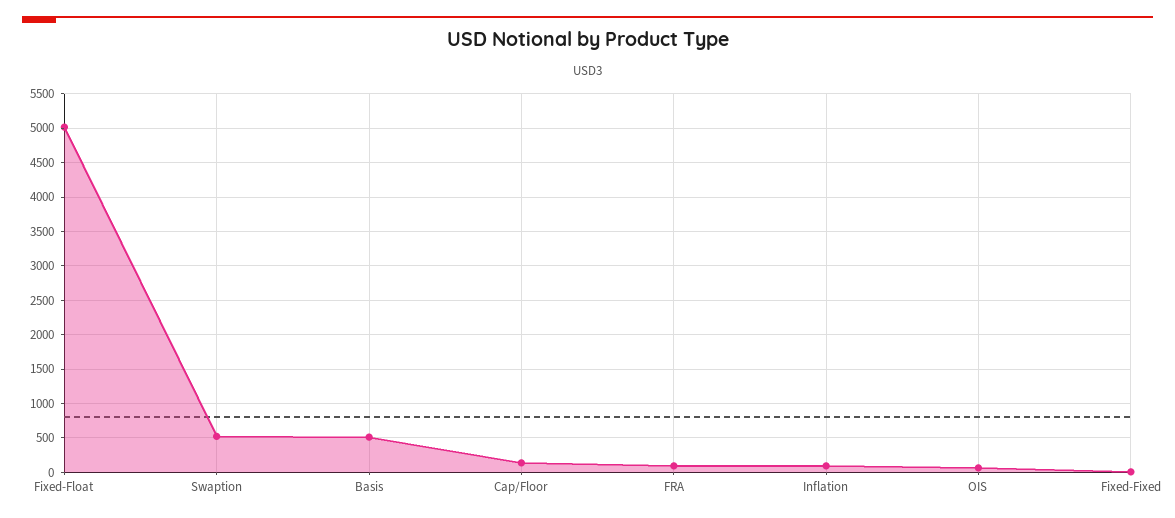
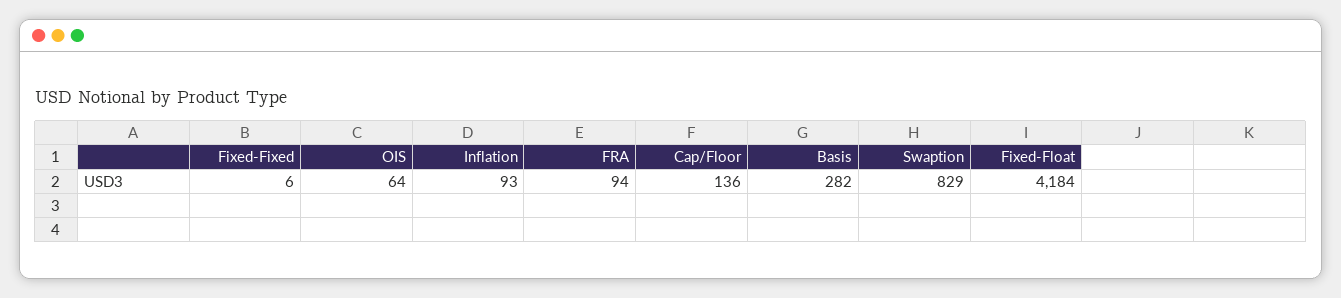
  {
-   "Fixed-Float": 5000,
+   "Fixed-Float": 4184,
-   "Swaption": 500,
+   "Swaption": 829,
-   "Basis": 500,
+   "Basis": 282,
    "Cap/Floor": 136,
    "FRA": 94,
    "Inflation": 93,
    "OIS": 64,
    "Fixed-Fixed": 6
  }

